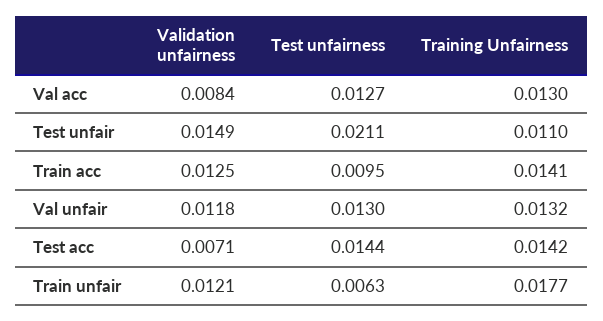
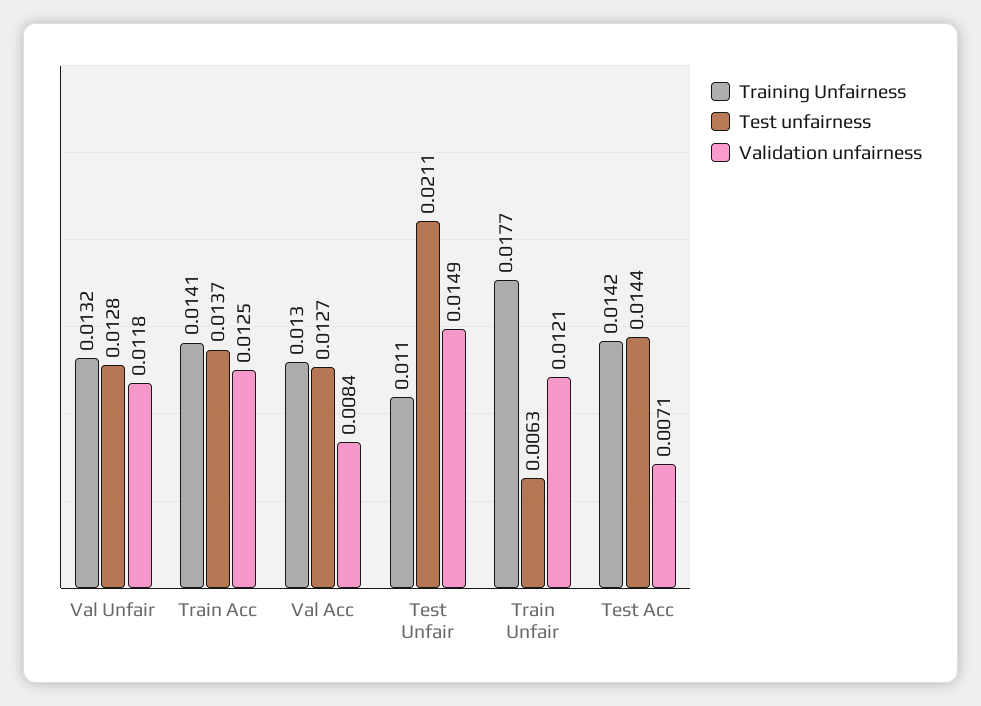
  {
    "Validation unfairness": {
      "Val acc": 0.0084,
      "Test unfair": 0.0149,
      "Train acc": 0.0125,
      "Val unfair": 0.0118,
      "Test acc": 0.0071,
      "Train unfair": 0.0121
    },
    "Test unfairness": {
      "Val acc": 0.0127,
      "Test unfair": 0.0211,
-     "Train acc": 0.0095,
+     "Train acc": 0.0137,
-     "Val unfair": 0.013,
+     "Val unfair": 0.0128,
      "Test acc": 0.0144,
      "Train unfair": 0.0063
    },
    "Training Unfairness": {
      "Val acc": 0.013,
      "Test unfair": 0.011,
      "Train acc": 0.0141,
      "Val unfair": 0.0132,
      "Test acc": 0.0142,
      "Train unfair": 0.0177
    }
  }

